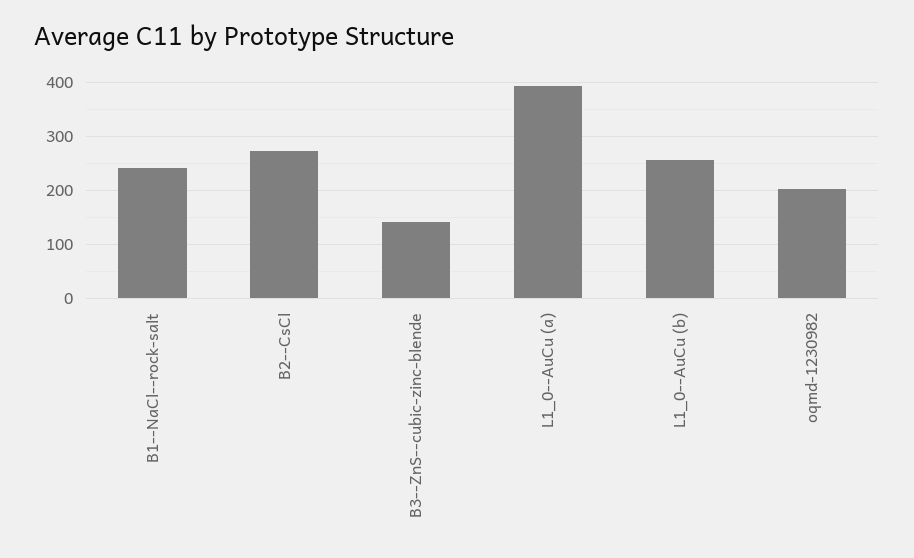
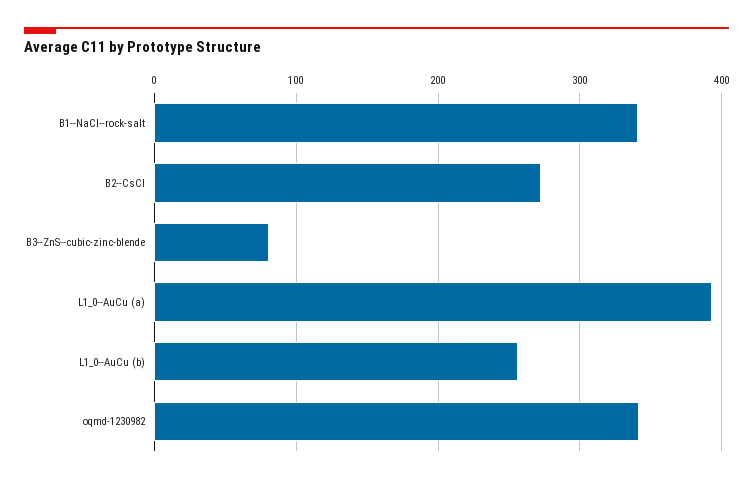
  {
-   "B1--NaCl--rock-salt": 240,
+   "B1--NaCl--rock-salt": 340,
    "B2--CsCl": 270,
-   "B3--ZnS--cubic-zinc-blende": 140,
+   "B3--ZnS--cubic-zinc-blende": 80,
    "L1_0--AuCu (a)": 390,
    "L1_0--AuCu (b)": 260,
-   "oqmd-1230982": 200
+   "oqmd-1230982": 340
  }

